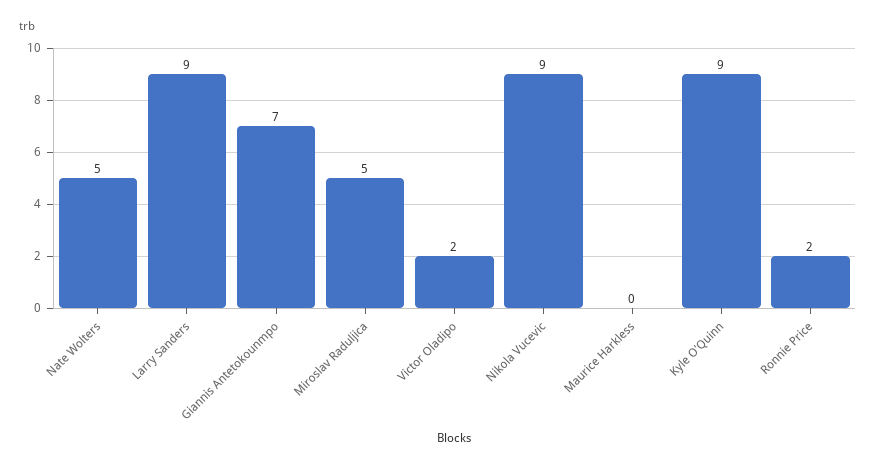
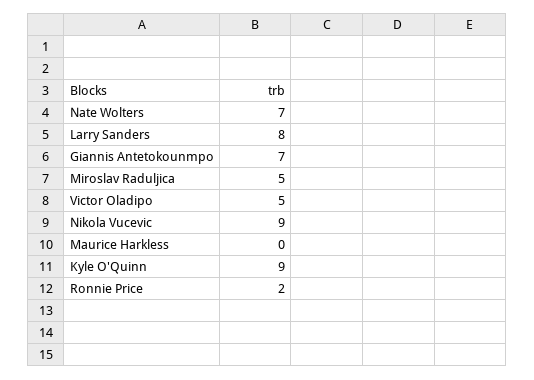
  {
-   "Nate Wolters": 5,
+   "Nate Wolters": 7,
-   "Larry Sanders": 9,
+   "Larry Sanders": 8,
    "Giannis Antetokounmpo": 7,
    "Miroslav Raduljica": 5,
-   "Victor Oladipo": 2,
+   "Victor Oladipo": 5,
    "Nikola Vucevic": 9,
    "Maurice Harkless": 0,
    "Kyle O'Quinn": 9,
    "Ronnie Price": 2
  }

